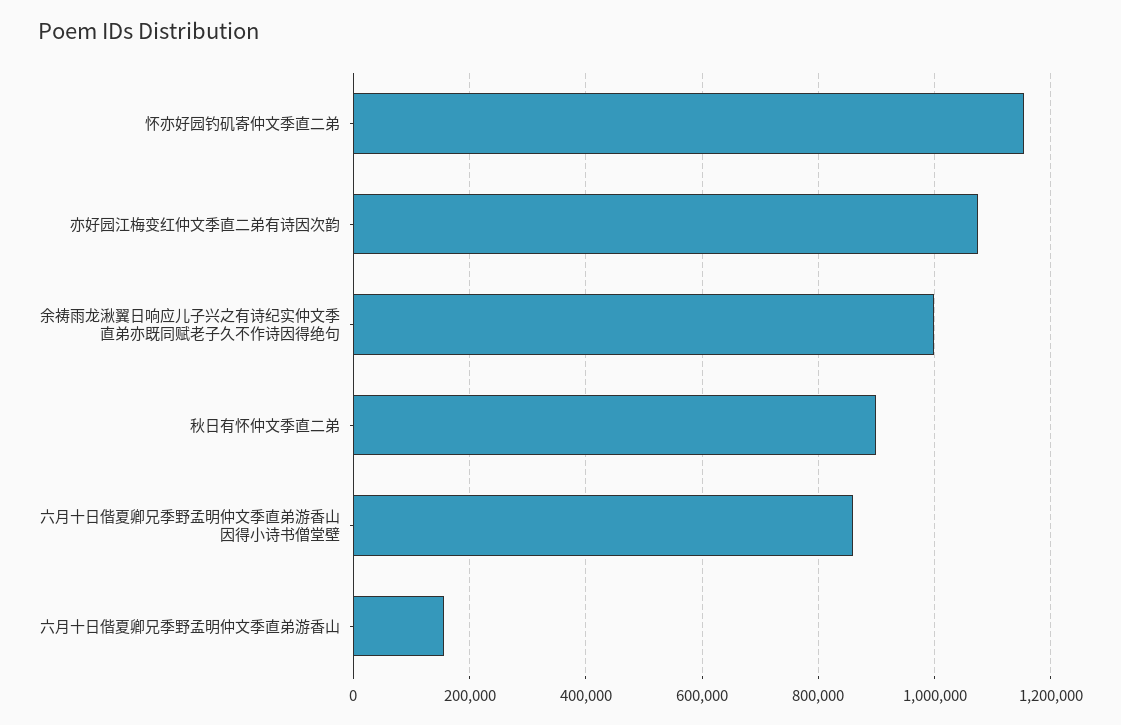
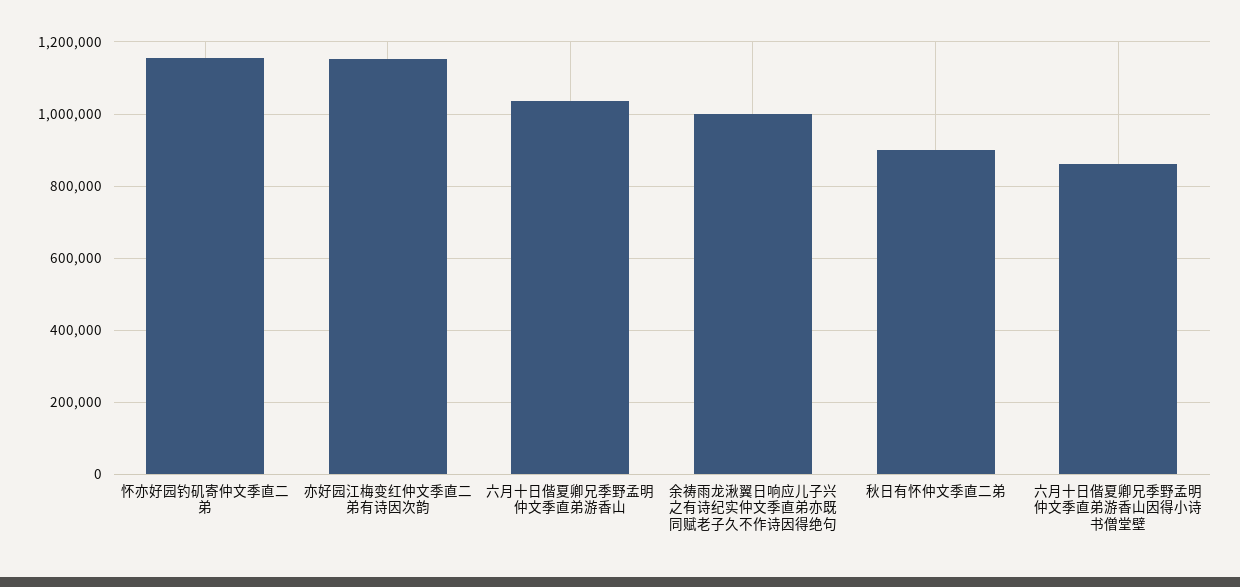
  {
    "怀亦好园钓矶寄仲文季直二弟": 1160000,
-   "亦好园江梅变红仲文季直二弟有诗因次韵": 1080000,
+   "亦好园江梅变红仲文季直二弟有诗因次韵": 1160000,
    "余祷雨龙湫翼日响应儿子兴之有诗纪实仲文季直弟亦既同赋老子久不作诗因得绝句": 1000000,
    "秋日有怀仲文季直二弟": 900000,
    "六月十日偕夏卿兄季野孟明仲文季直弟游香山因得小诗书僧堂壁": 860000,
-   "六月十日偕夏卿兄季野孟明仲文季直弟游香山": 160000
+   "六月十日偕夏卿兄季野孟明仲文季直弟游香山": 1040000
  }

